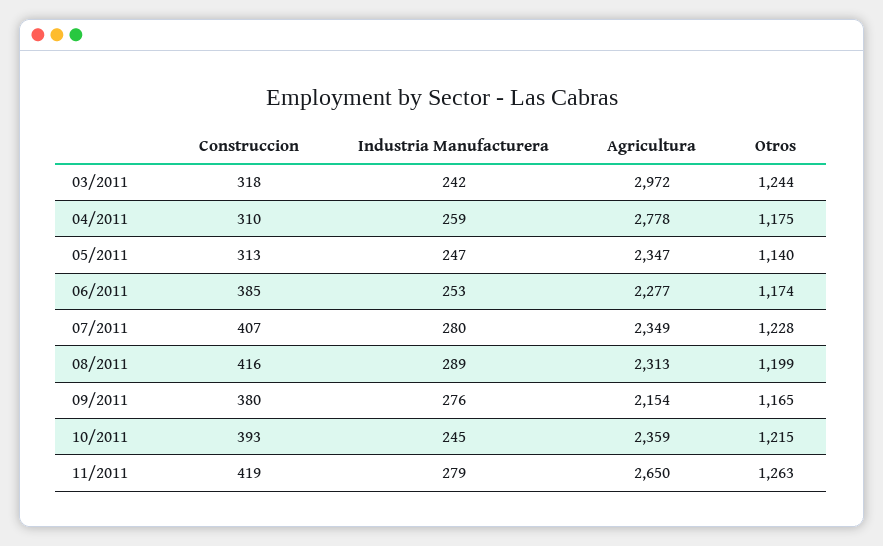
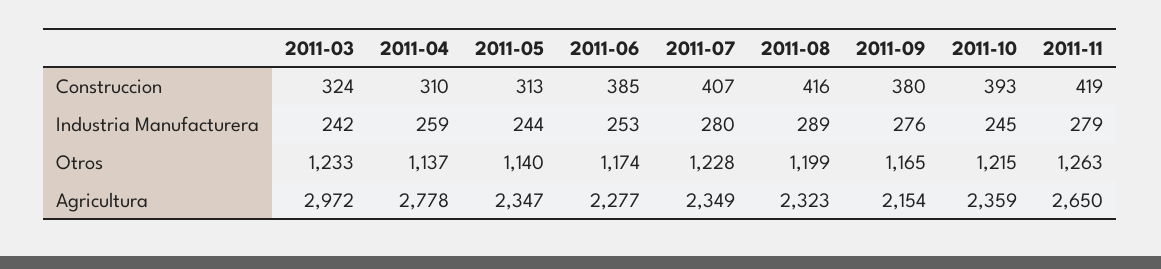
  {
    "Construccion": {
-     "03/2011": 318,
+     "03/2011": 324,
      "04/2011": 310,
      "05/2011": 313,
      "06/2011": 385,
      "07/2011": 407,
      "08/2011": 416,
      "09/2011": 380,
      "10/2011": 393,
      "11/2011": 419
    },
    "Industria Manufacturera": {
      "03/2011": 242,
      "04/2011": 259,
-     "05/2011": 247,
+     "05/2011": 244,
      "06/2011": 253,
      "07/2011": 280,
      "08/2011": 289,
      "09/2011": 276,
      "10/2011": 245,
      "11/2011": 279
    },
    "Agricultura": {
      "03/2011": 2972,
      "04/2011": 2778,
      "05/2011": 2347,
      "06/2011": 2277,
      "07/2011": 2349,
-     "08/2011": 2313,
+     "08/2011": 2323,
      "09/2011": 2154,
      "10/2011": 2359,
      "11/2011": 2650
    },
    "Otros": {
-     "03/2011": 1244,
+     "03/2011": 1233,
-     "04/2011": 1175,
+     "04/2011": 1137,
      "05/2011": 1140,
      "06/2011": 1174,
      "07/2011": 1228,
      "08/2011": 1199,
      "09/2011": 1165,
      "10/2011": 1215,
      "11/2011": 1263
    }
  }

